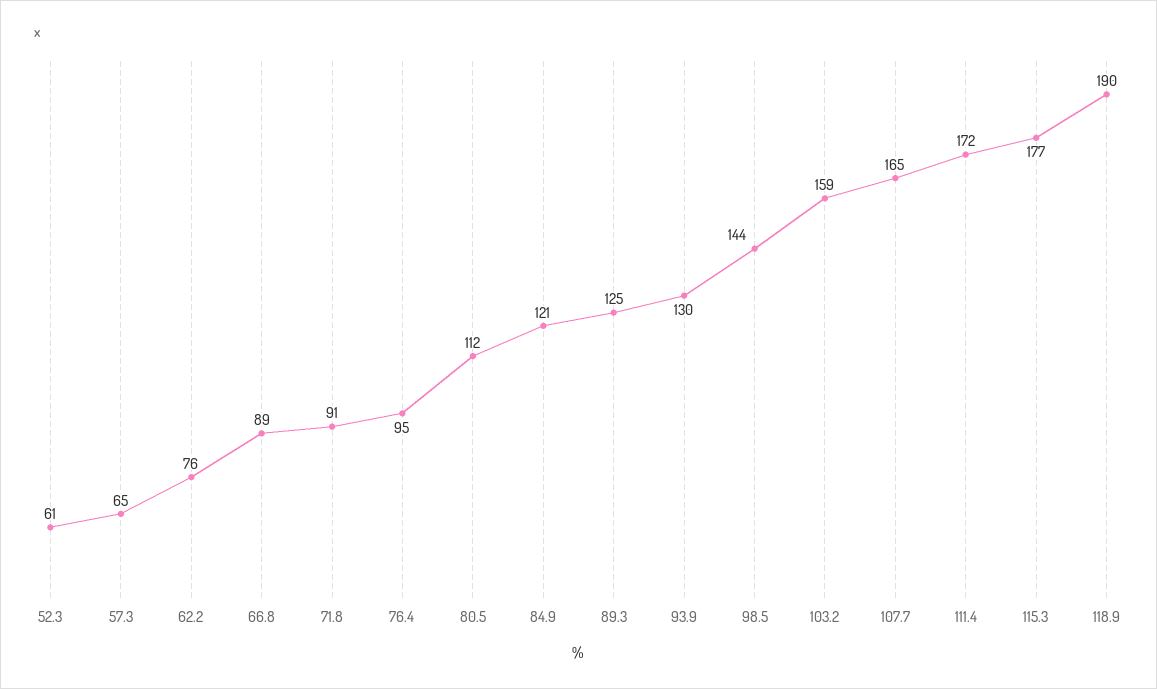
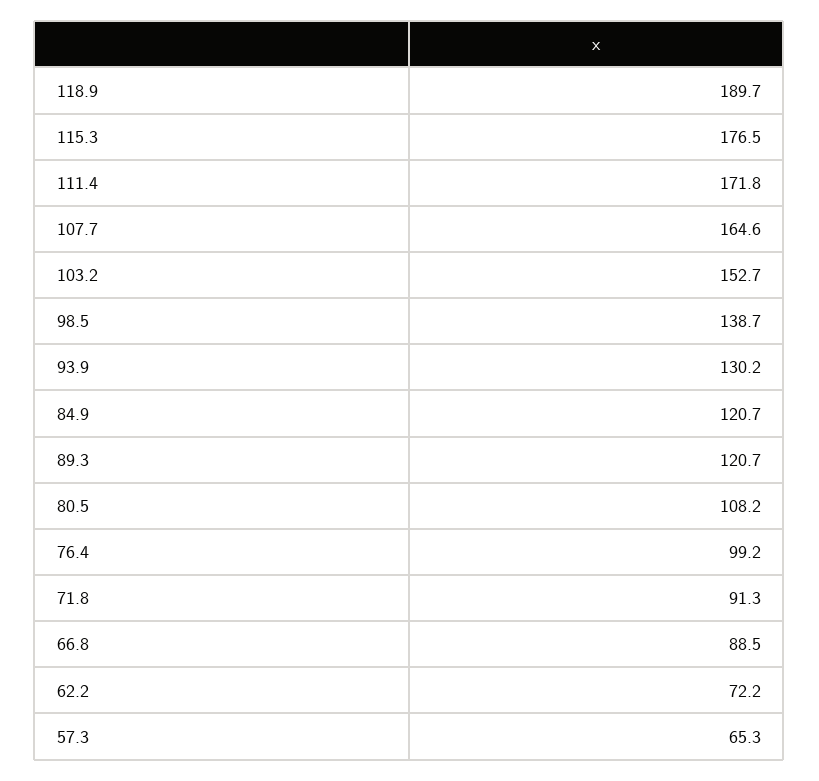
  {
-   "52.3": 61,
    "57.3": 65.3,
-   "62.2": 76,
+   "62.2": 72.2,
    "66.8": 88.5,
    "71.8": 91.3,
-   "76.4": 95,
+   "76.4": 99.2,
-   "80.5": 112,
+   "80.5": 108.2,
    "84.9": 120.7,
-   "89.3": 125,
+   "89.3": 120.7,
    "93.9": 130.2,
-   "98.5": 144,
+   "98.5": 138.7,
-   "103.2": 159,
+   "103.2": 152.7,
    "107.7": 164.6,
    "111.4": 171.8,
    "115.3": 176.5,
    "118.9": 189.7
  }

